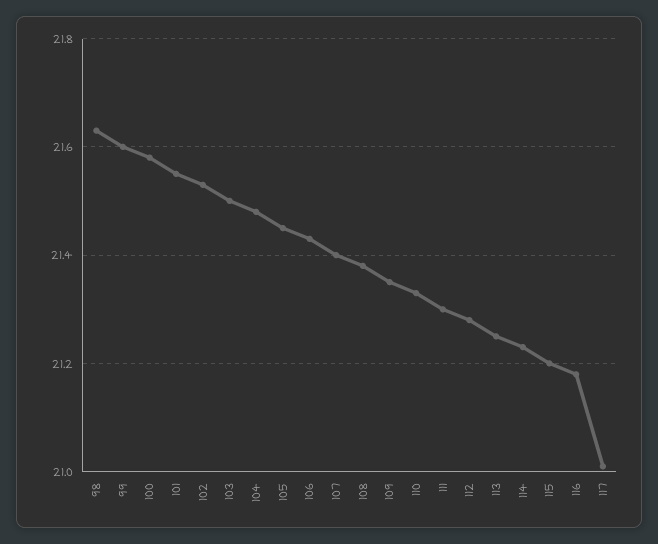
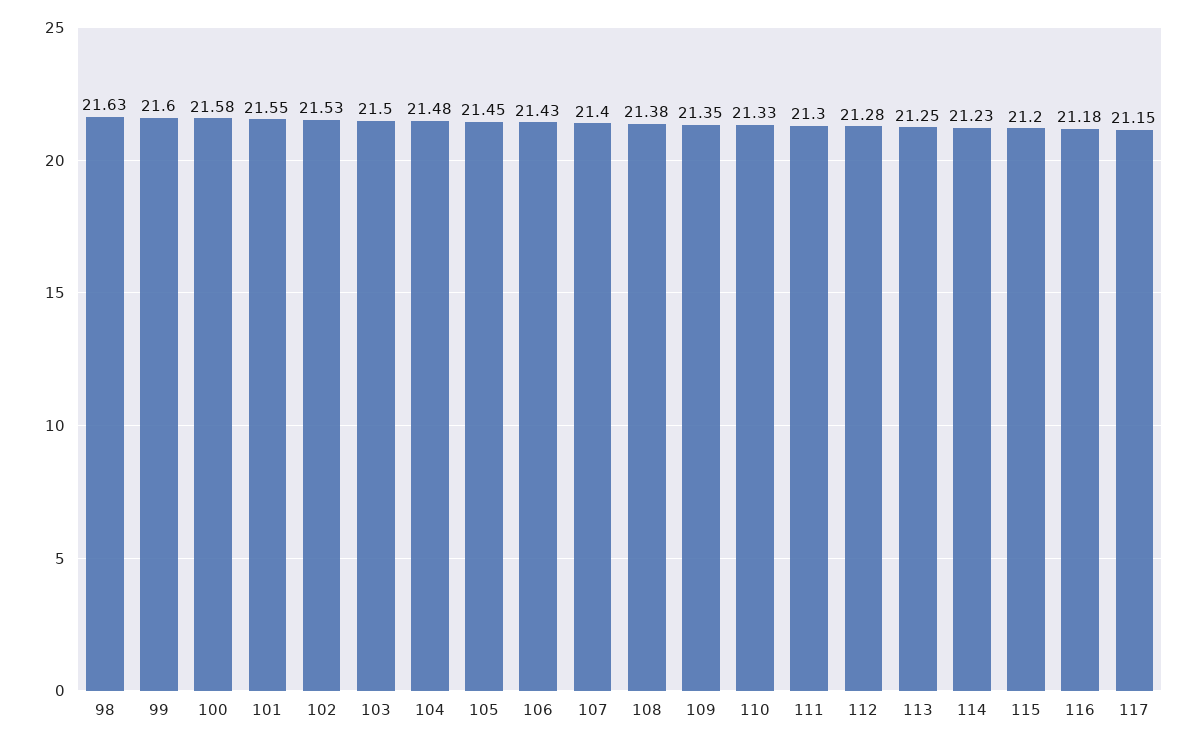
  {
    "98": 21.63,
    "99": 21.6,
    "100": 21.58,
    "101": 21.55,
    "102": 21.53,
    "103": 21.5,
    "104": 21.48,
    "105": 21.45,
    "106": 21.43,
    "107": 21.4,
    "108": 21.38,
    "109": 21.35,
    "110": 21.33,
    "111": 21.3,
    "112": 21.28,
    "113": 21.25,
    "114": 21.23,
    "115": 21.2,
    "116": 21.18,
-   "117": 21
+   "117": 21.15
  }

